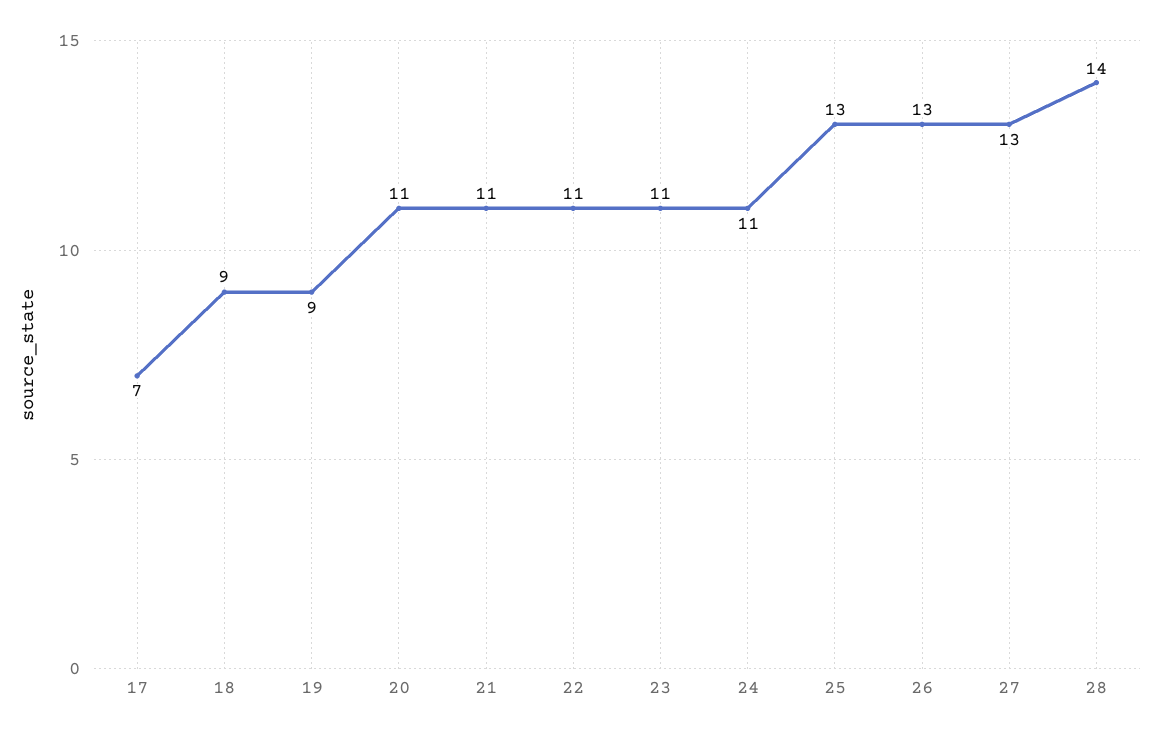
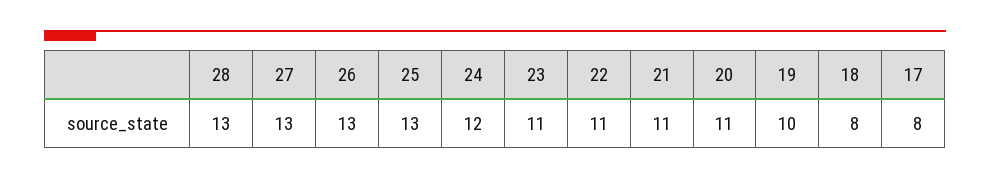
  {
-   "17": 7,
+   "17": 8,
-   "18": 9,
+   "18": 8,
-   "19": 9,
+   "19": 10,
    "20": 11,
    "21": 11,
    "22": 11,
    "23": 11,
-   "24": 11,
+   "24": 12,
    "25": 13,
    "26": 13,
    "27": 13,
-   "28": 14
+   "28": 13
  }

